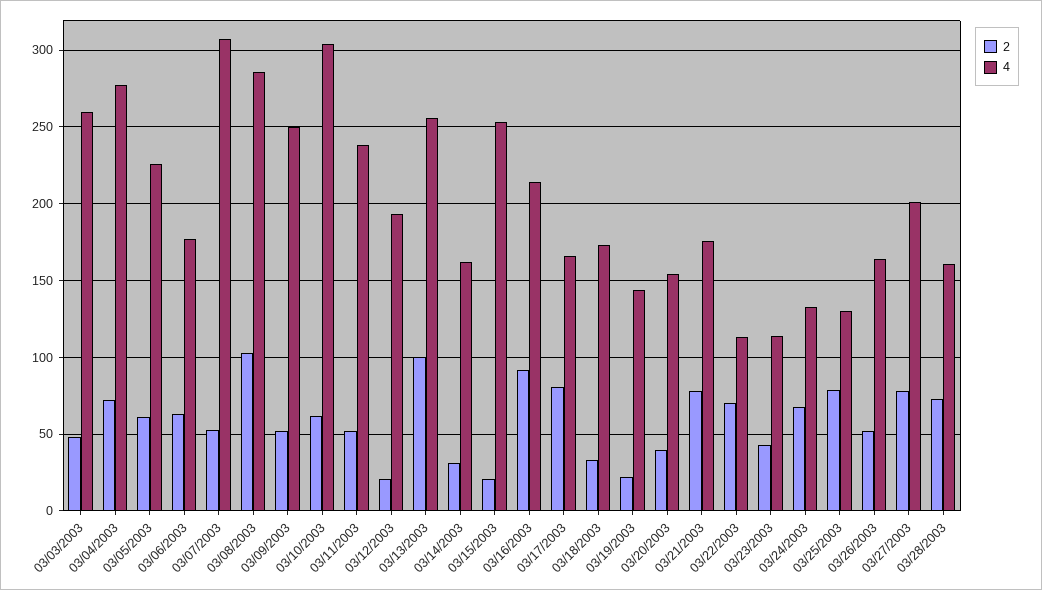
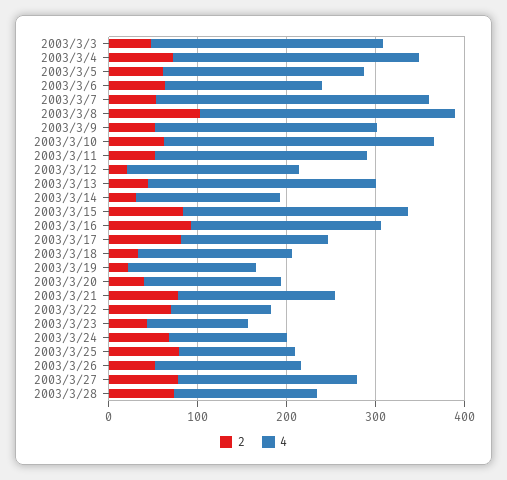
  {
    "2": {
      "03/03/2003": 50,
      "03/04/2003": 70,
      "03/05/2003": 60,
      "03/06/2003": 65,
      "03/07/2003": 55,
      "03/08/2003": 105,
      "03/09/2003": 50,
      "03/10/2003": 60,
      "03/11/2003": 50,
      "03/12/2003": 20,
-     "03/13/2003": 100,
+     "03/13/2003": 40,
      "03/14/2003": 30,
-     "03/15/2003": 20,
+     "03/15/2003": 80,
      "03/16/2003": 90,
      "03/17/2003": 80,
      "03/18/2003": 35,
      "03/19/2003": 20,
      "03/20/2003": 40,
      "03/21/2003": 80,
      "03/22/2003": 70,
      "03/23/2003": 45,
      "03/24/2003": 70,
      "03/25/2003": 80,
      "03/26/2003": 50,
      "03/27/2003": 80,
      "03/28/2003": 75
    },
    "4": {
      "03/03/2003": 260,
      "03/04/2003": 275,
      "03/05/2003": 225,
      "03/06/2003": 175,
      "03/07/2003": 305,
      "03/08/2003": 285,
      "03/09/2003": 250,
      "03/10/2003": 305,
      "03/11/2003": 240,
      "03/12/2003": 195,
      "03/13/2003": 255,
      "03/14/2003": 160,
      "03/15/2003": 255,
      "03/16/2003": 215,
      "03/17/2003": 165,
      "03/18/2003": 175,
      "03/19/2003": 145,
      "03/20/2003": 155,
      "03/21/2003": 175,
      "03/22/2003": 115,
      "03/23/2003": 115,
      "03/24/2003": 135,
      "03/25/2003": 130,
      "03/26/2003": 165,
      "03/27/2003": 200,
      "03/28/2003": 160
    }
  }

